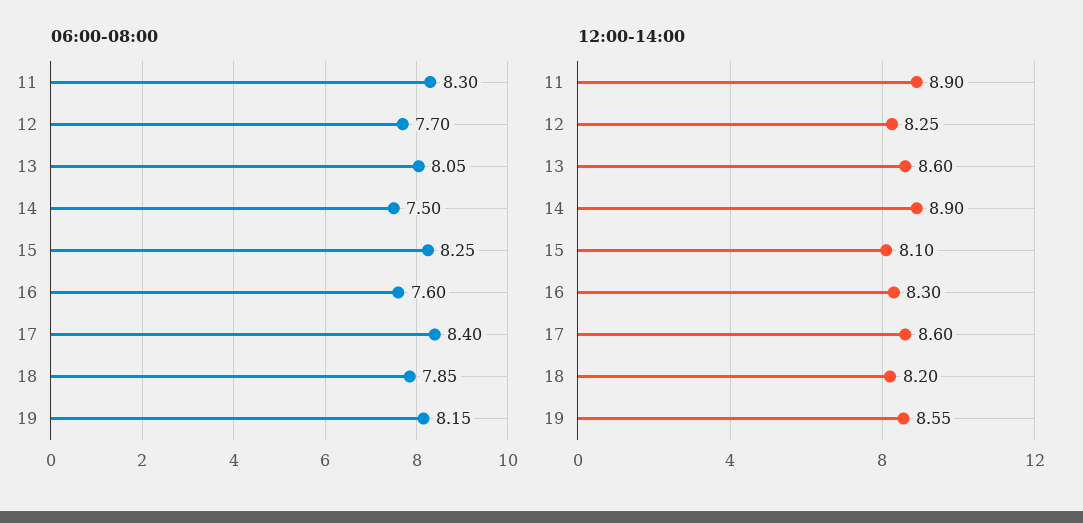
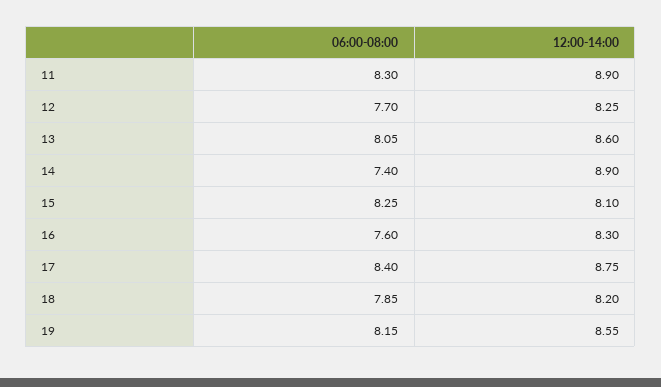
  {
    "06:00-08:00": {
      "11": 8.3,
      "12": 7.7,
      "13": 8.05,
-     "14": 7.5,
+     "14": 7.4,
      "15": 8.25,
      "16": 7.6,
      "17": 8.4,
      "18": 7.85,
      "19": 8.15
    },
    "12:00-14:00": {
      "11": 8.9,
      "12": 8.25,
      "13": 8.6,
      "14": 8.9,
      "15": 8.1,
      "16": 8.3,
-     "17": 8.6,
+     "17": 8.75,
      "18": 8.2,
      "19": 8.55
    }
  }

